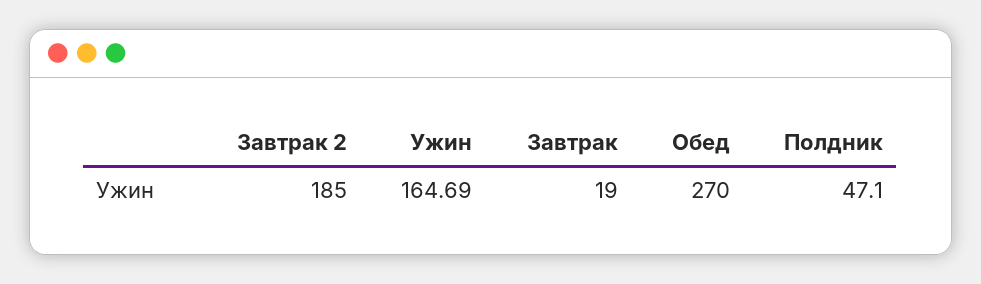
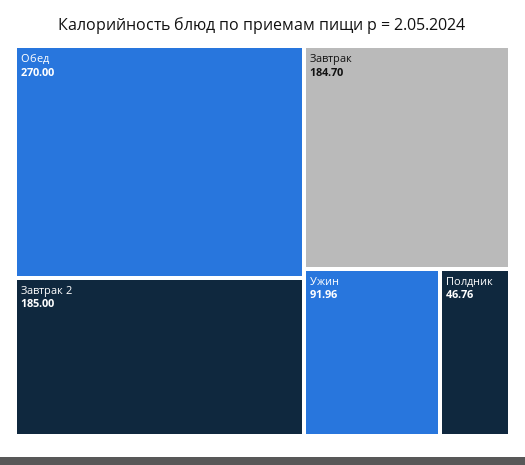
  {
    "Завтрак 2": 185,
-   "Ужин": 164.69,
+   "Ужин": 91.96,
-   "Завтрак": 19,
+   "Завтрак": 184.7,
    "Обед": 270,
-   "Полдник": 47.1
+   "Полдник": 46.76
  }

